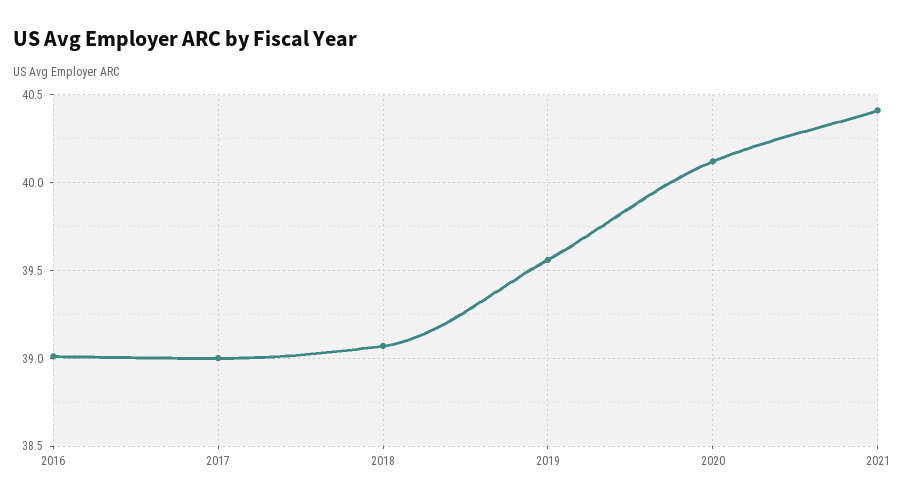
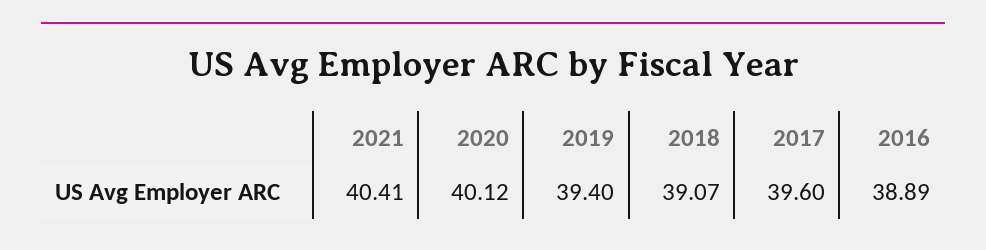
  {
-   "2016": 39,
+   "2016": 38.89,
-   "2017": 39,
+   "2017": 39.6,
    "2018": 39.07,
-   "2019": 39.55,
+   "2019": 39.4,
    "2020": 40.12,
    "2021": 40.41
  }

